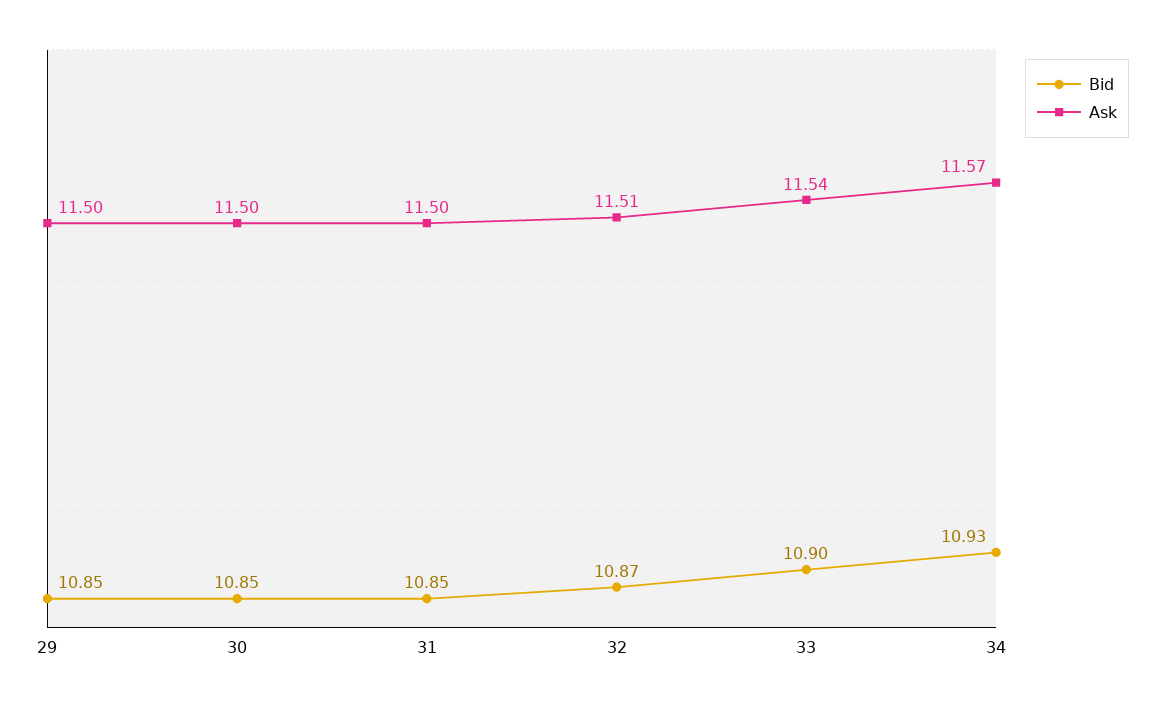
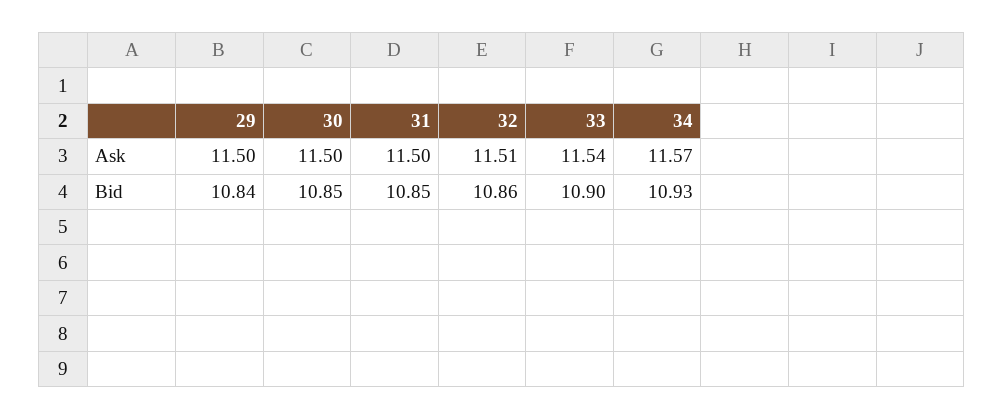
  {
    "Bid": {
-     "29": 10.85,
+     "29": 10.84,
      "30": 10.85,
      "31": 10.85,
-     "32": 10.87,
+     "32": 10.86,
      "33": 10.9,
      "34": 10.93
    },
    "Ask": {
      "29": 11.5,
      "30": 11.5,
      "31": 11.5,
      "32": 11.51,
      "33": 11.54,
      "34": 11.57
    }
  }

